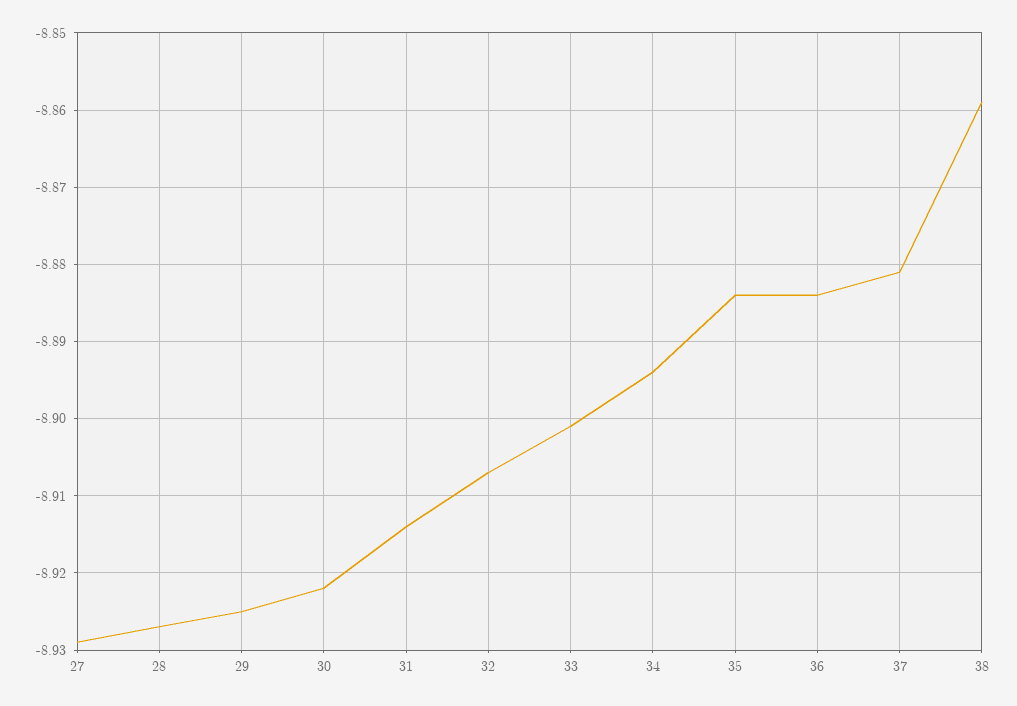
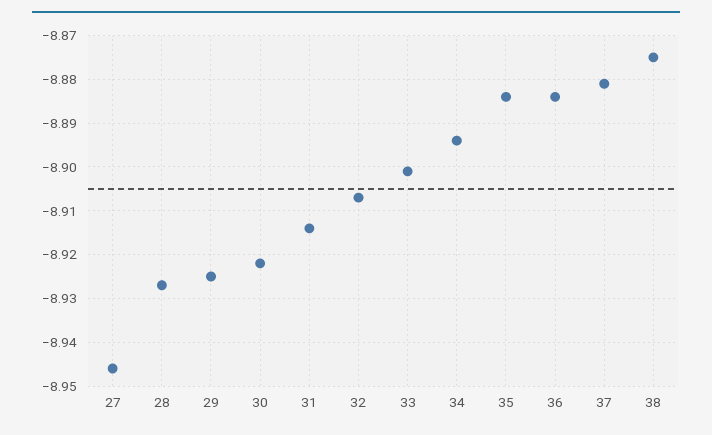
  {
-   "27": -8.929,
+   "27": -8.945,
    "28": -8.927,
    "29": -8.925,
    "30": -8.922,
    "31": -8.914,
    "32": -8.907,
    "33": -8.901,
    "34": -8.894,
    "35": -8.884,
    "36": -8.884,
    "37": -8.881,
-   "38": -8.859
+   "38": -8.875
  }

